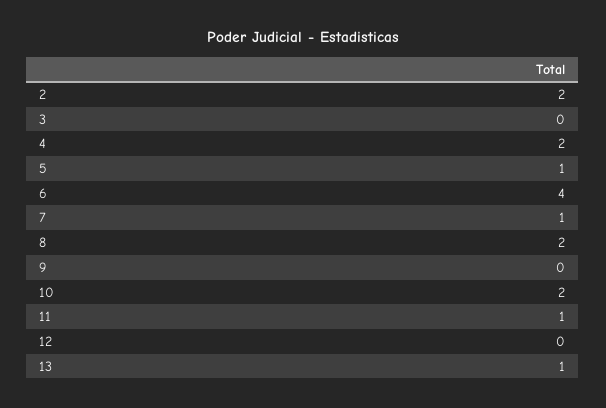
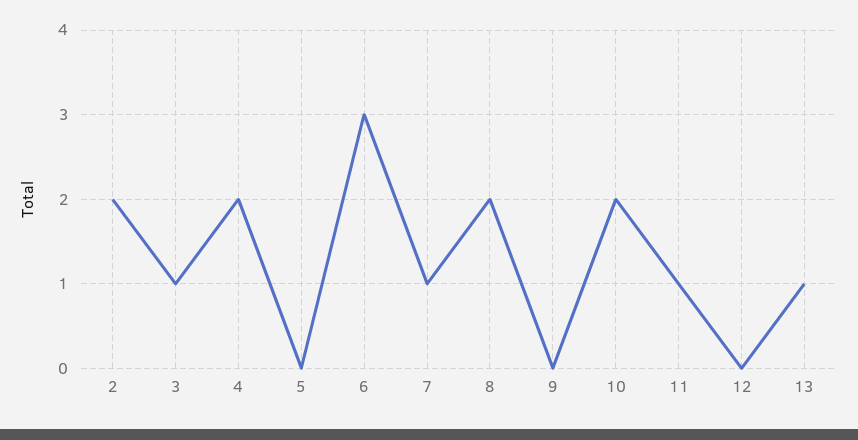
  {
    "2": 2,
-   "3": 0,
+   "3": 1,
    "4": 2,
-   "5": 1,
+   "5": 0,
-   "6": 4,
+   "6": 3,
    "7": 1,
    "8": 2,
    "9": 0,
    "10": 2,
    "11": 1,
    "12": 0,
    "13": 1
  }

